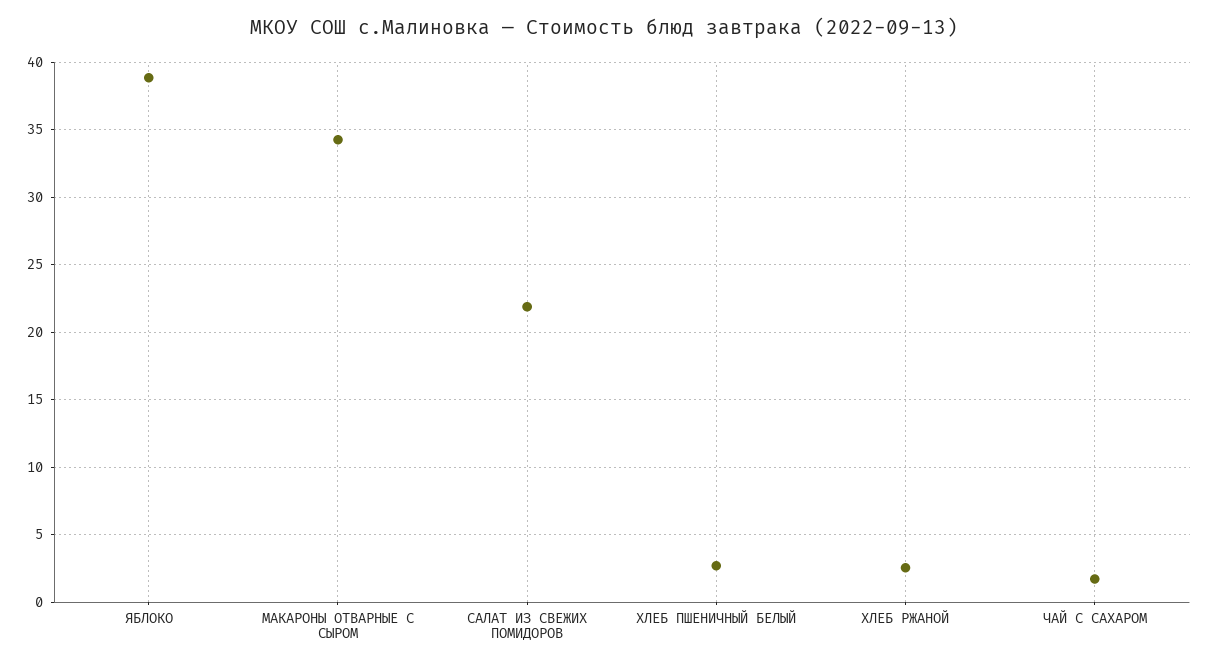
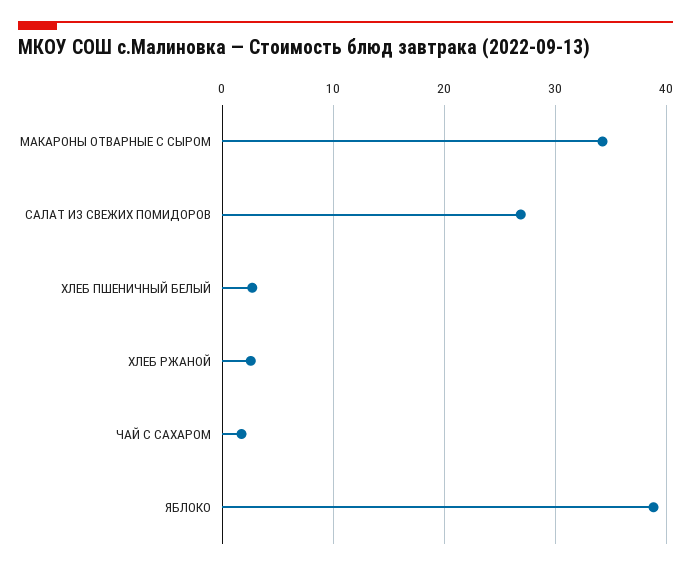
  {
    "ЯБЛОКО": 39,
    "МАКАРОНЫ ОТВАРНЫЕ С СЫРОМ": 34.5,
-   "САЛАТ ИЗ СВЕЖИХ ПОМИДОРОВ": 22,
+   "САЛАТ ИЗ СВЕЖИХ ПОМИДОРОВ": 27,
    "ХЛЕБ ПШЕНИЧНЫЙ БЕЛЫЙ": 2.5,
    "ХЛЕБ РЖАНОЙ": 2.5,
    "ЧАЙ С САХАРОМ": 1.5
  }

